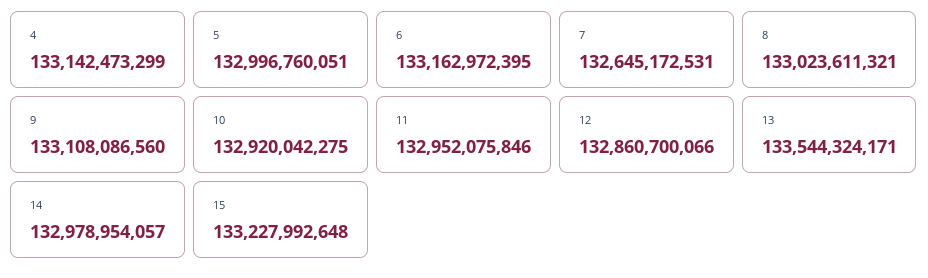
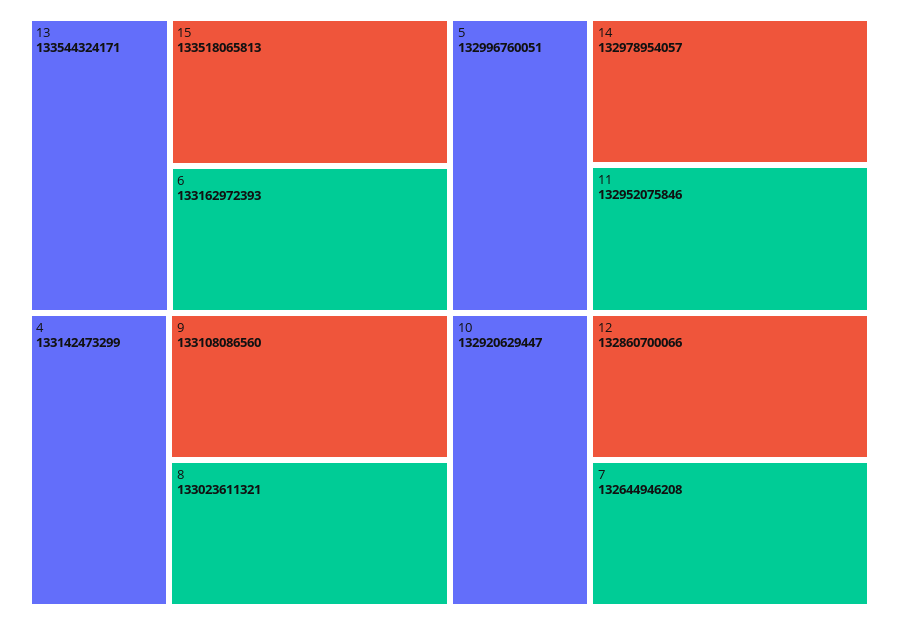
  {
    "4": 133142473299,
    "5": 132996760051,
-   "6": 133162972395,
+   "6": 133162972393,
-   "7": 132645172531,
+   "7": 132644946208,
    "8": 133023611321,
    "9": 133108086560,
-   "10": 132920042275,
+   "10": 132920629447,
    "11": 132952075846,
    "12": 132860700066,
    "13": 133544324171,
    "14": 132978954057,
-   "15": 133227992648
+   "15": 133518065813
  }

